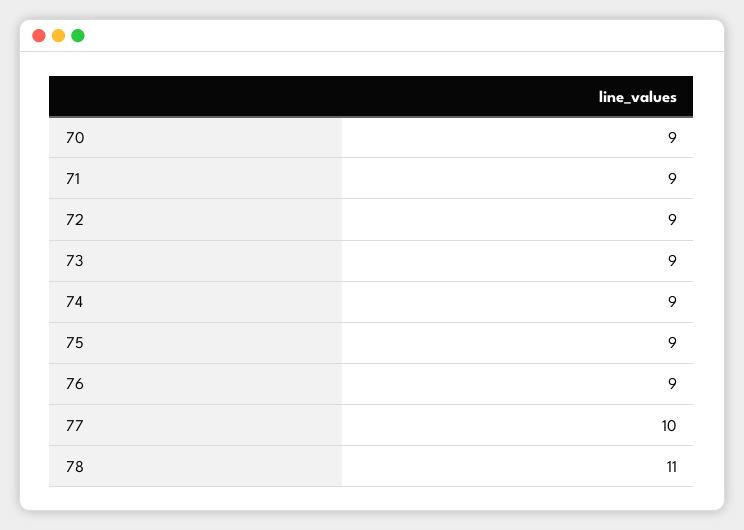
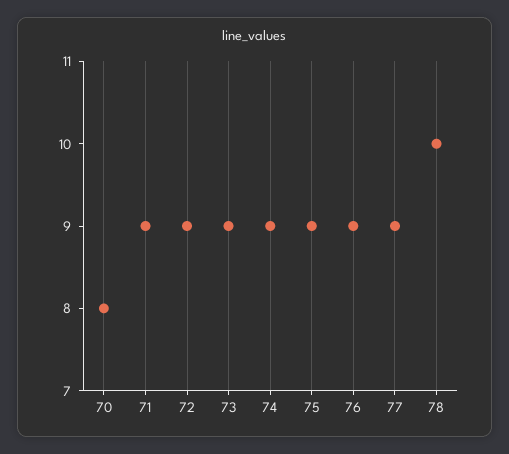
  {
-   "70": 9,
+   "70": 8,
    "71": 9,
    "72": 9,
    "73": 9,
    "74": 9,
    "75": 9,
    "76": 9,
-   "77": 10,
+   "77": 9,
-   "78": 11
+   "78": 10
  }

